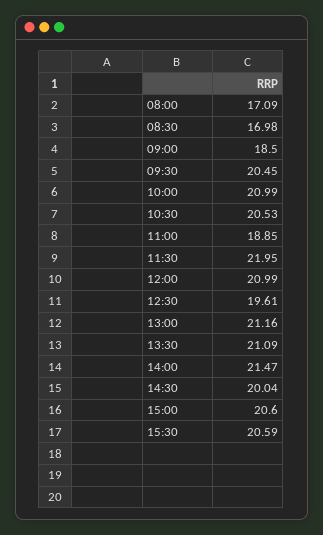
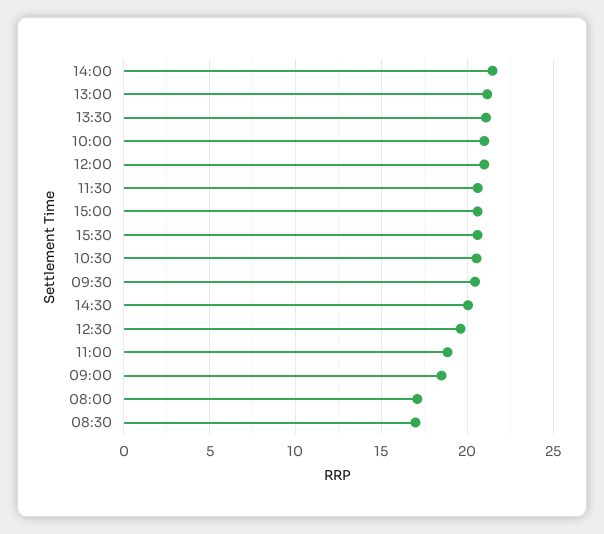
  {
    "08:00": 17.09,
    "08:30": 16.98,
    "09:00": 18.5,
    "09:30": 20.45,
    "10:00": 20.99,
    "10:30": 20.53,
    "11:00": 18.85,
-   "11:30": 21.95,
+   "11:30": 20.5,
    "12:00": 20.99,
    "12:30": 19.61,
    "13:00": 21.16,
    "13:30": 21.09,
    "14:00": 21.47,
    "14:30": 20.04,
    "15:00": 20.6,
    "15:30": 20.59
  }

